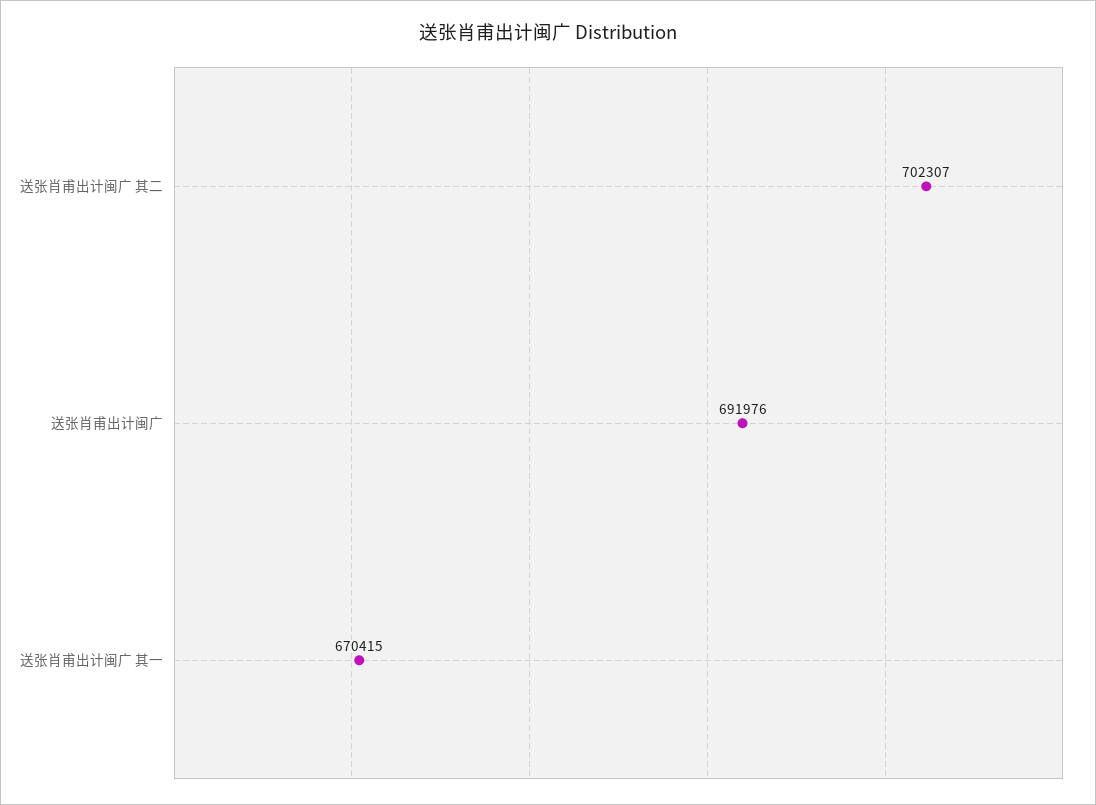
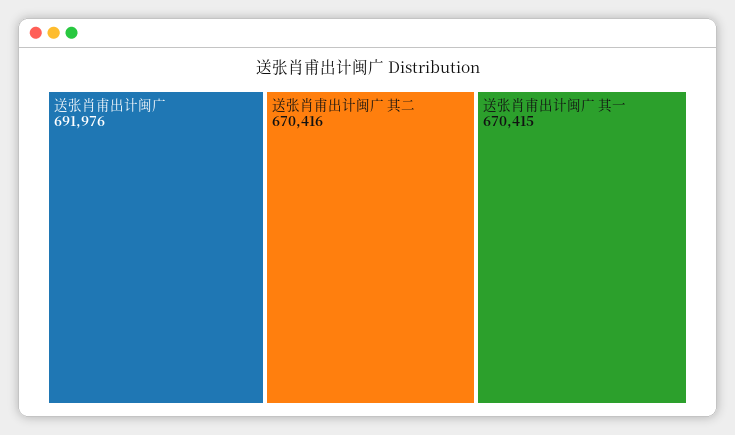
  {
-   "送张肖甫出计闽广 其二": 702307,
+   "送张肖甫出计闽广 其二": 670416,
    "送张肖甫出计闽广": 691976,
    "送张肖甫出计闽广 其一": 670415
  }

